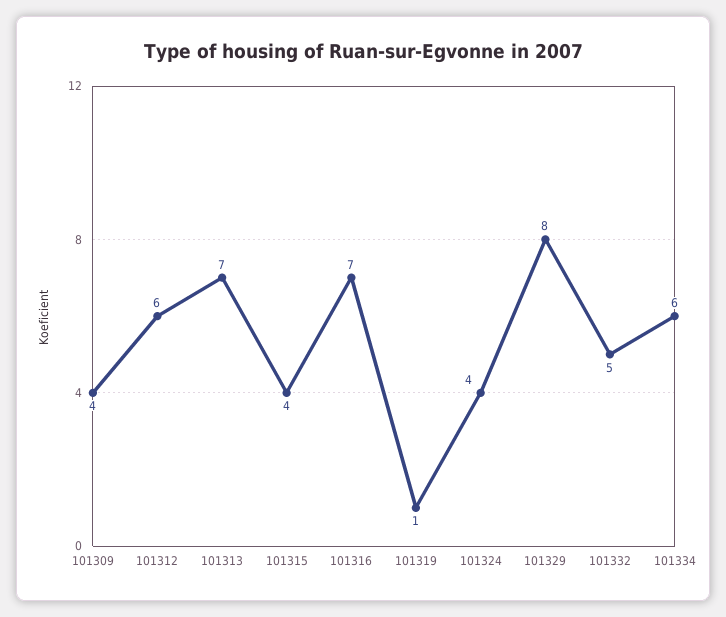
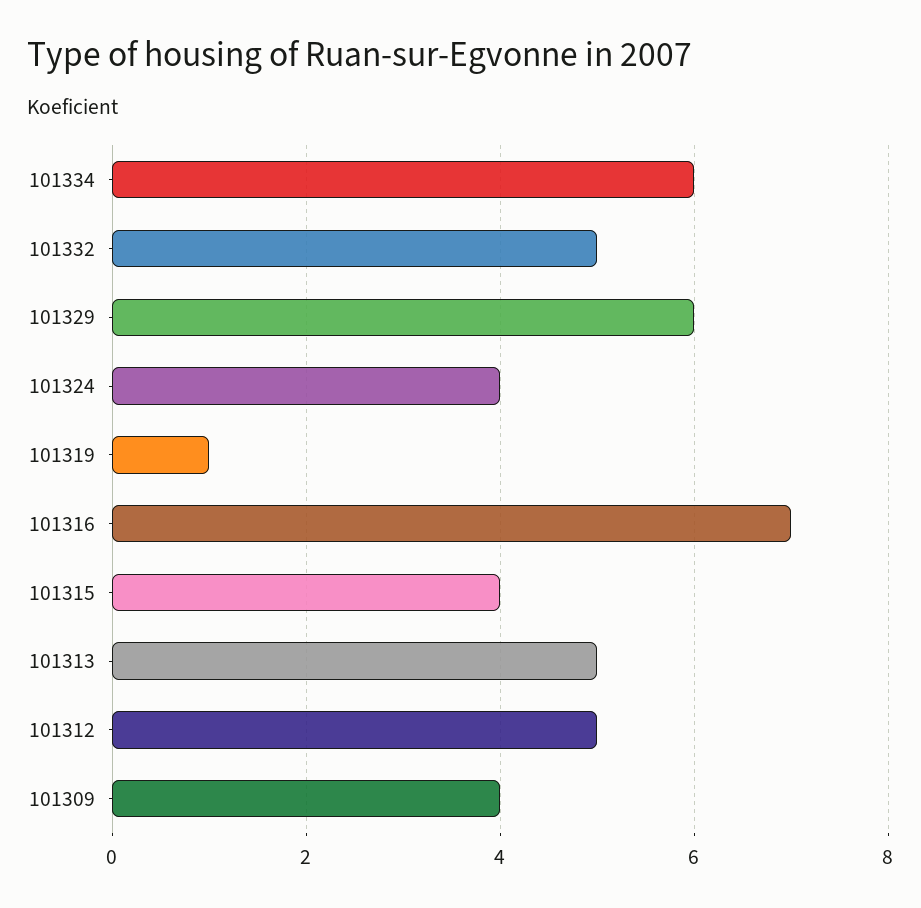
  {
    "101309": 4,
-   "101312": 6,
+   "101312": 5,
-   "101313": 7,
+   "101313": 5,
    "101315": 4,
    "101316": 7,
    "101319": 1,
    "101324": 4,
-   "101329": 8,
+   "101329": 6,
    "101332": 5,
    "101334": 6
  }

